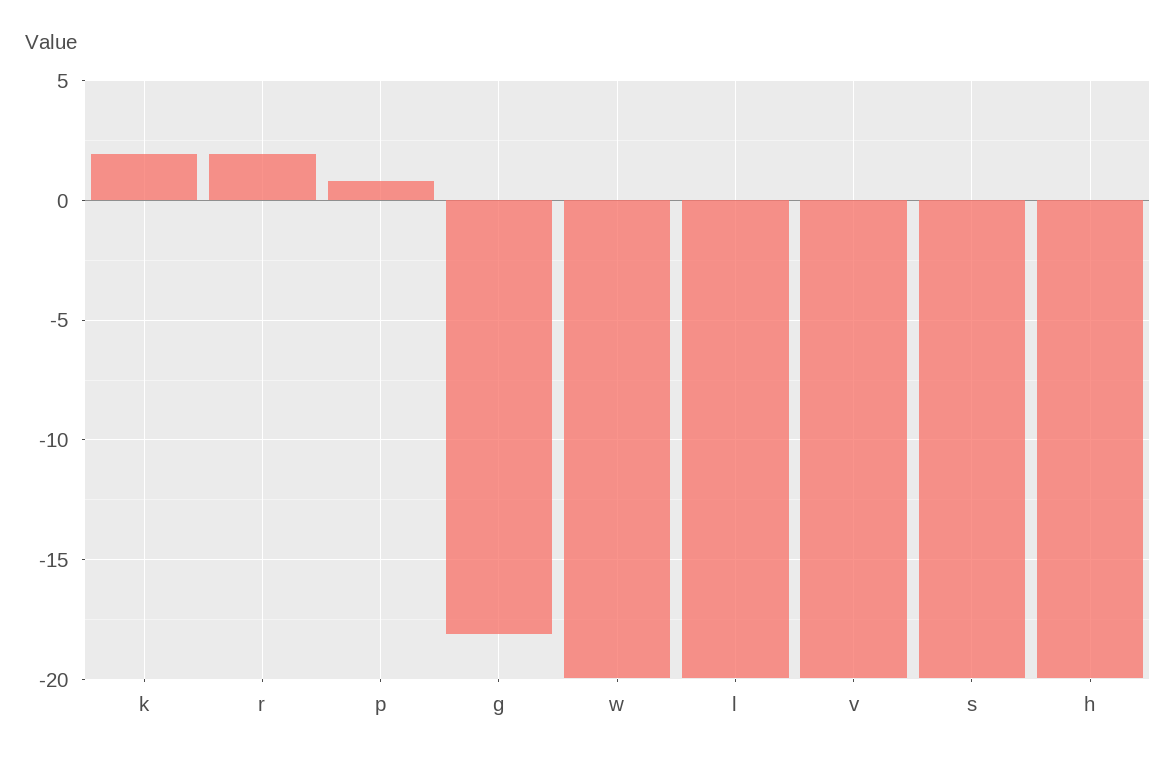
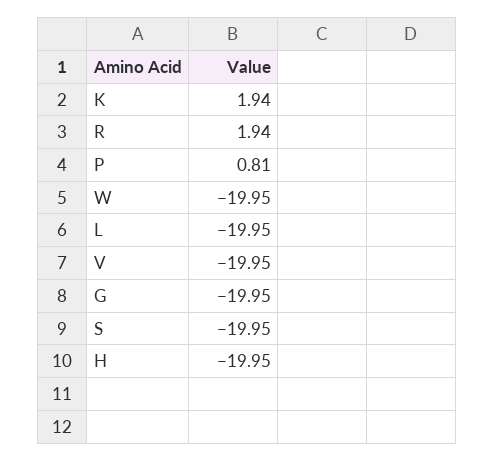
  {
    "k": 1.94,
    "r": 1.94,
    "p": 0.81,
-   "g": -18,
+   "g": -19.95,
    "w": -19.95,
    "l": -19.95,
    "v": -19.95,
    "s": -19.95,
    "h": -19.95
  }

